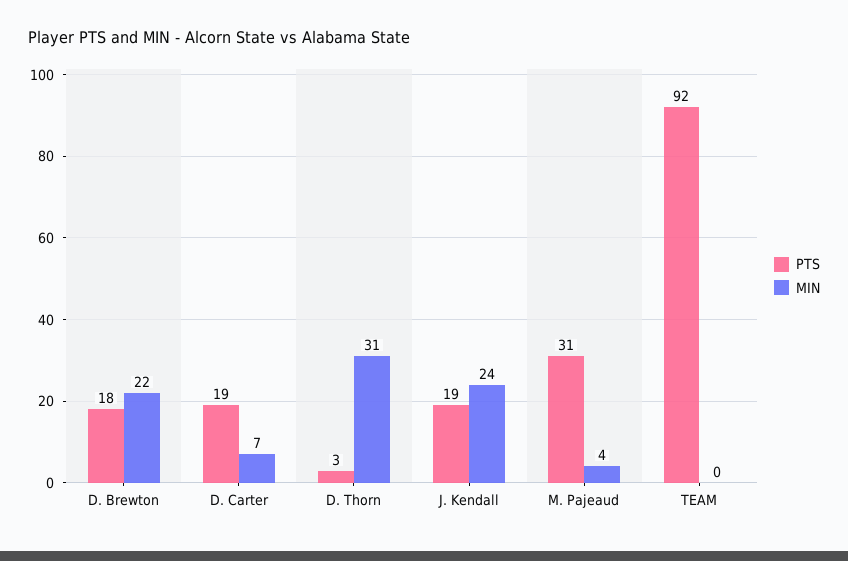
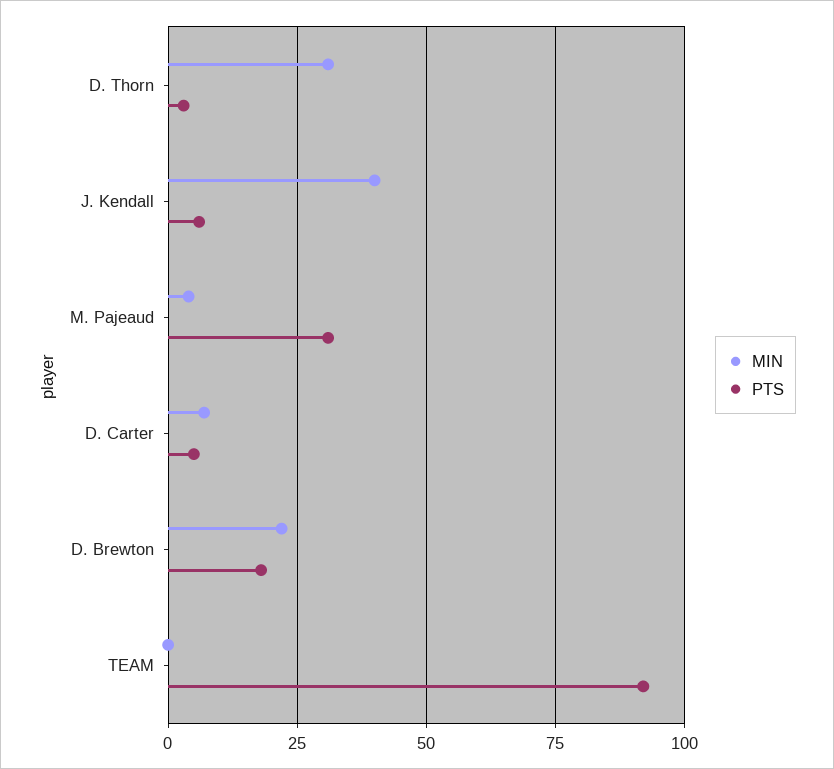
  {
    "PTS": {
      "D. Brewton": 18,
-     "D. Carter": 19,
+     "D. Carter": 5,
      "D. Thorn": 3,
-     "J. Kendall": 19,
+     "J. Kendall": 5,
      "M. Pajeaud": 31,
      "TEAM": 92
    },
    "MIN": {
      "D. Brewton": 22,
      "D. Carter": 7,
      "D. Thorn": 31,
-     "J. Kendall": 24,
+     "J. Kendall": 40,
      "M. Pajeaud": 4,
      "TEAM": 0
    }
  }

